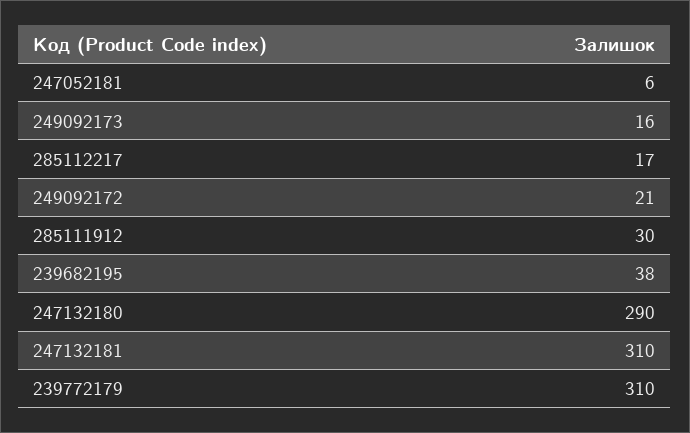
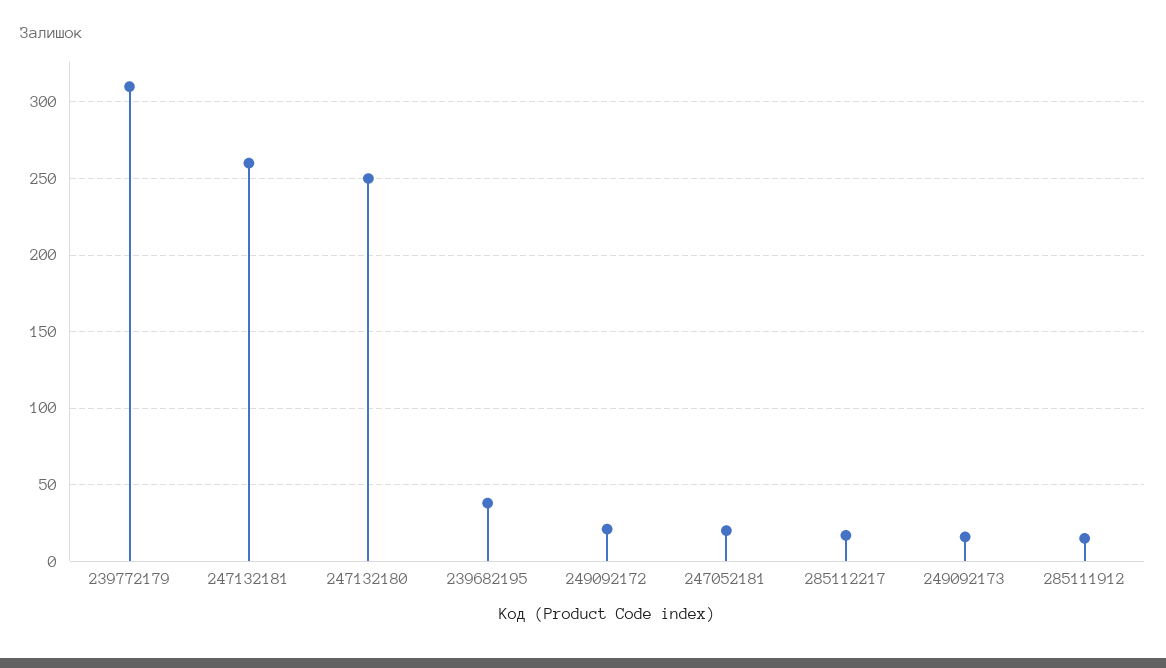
  {
-   "247052181": 6,
+   "247052181": 20,
    "249092173": 16,
    "285112217": 17,
    "249092172": 21,
-   "285111912": 30,
+   "285111912": 15,
    "239682195": 38,
-   "247132180": 290,
+   "247132180": 250,
-   "247132181": 310,
+   "247132181": 260,
    "239772179": 310
  }

